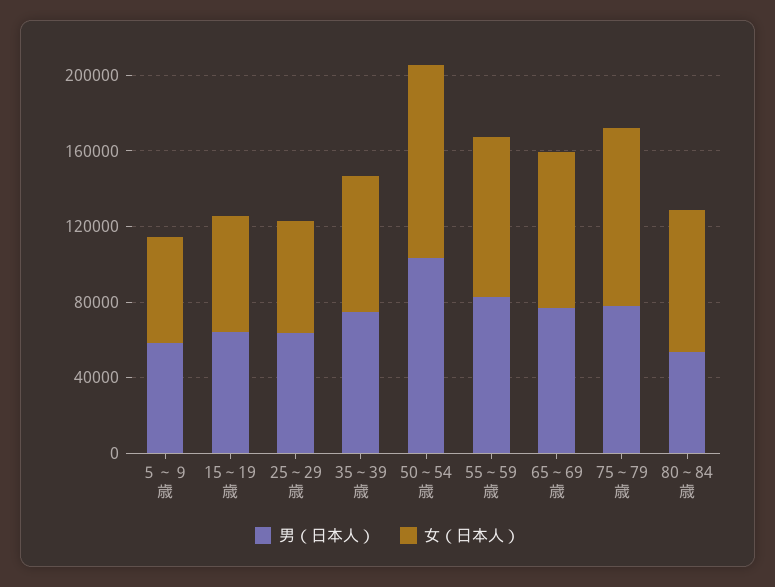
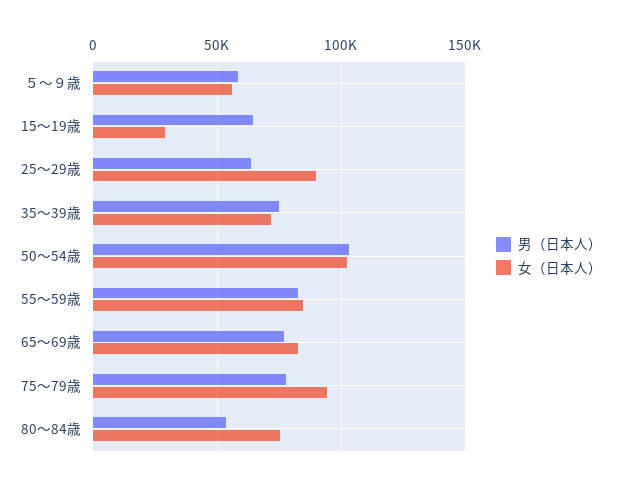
  {
    "男（日本人）": {
      "５～９歳": 60000,
      "15～19歳": 65000,
      "25～29歳": 65000,
      "35～39歳": 75000,
      "50～54歳": 105000,
      "55～59歳": 85000,
      "65～69歳": 75000,
      "75～79歳": 80000,
      "80～84歳": 55000
    },
    "女（日本人）": {
      "５～９歳": 55000,
-     "15～19歳": 60000,
+     "15～19歳": 30000,
-     "25～29歳": 60000,
+     "25～29歳": 90000,
      "35～39歳": 70000,
      "50～54歳": 100000,
      "55～59歳": 85000,
      "65～69歳": 80000,
      "75～79歳": 95000,
      "80～84歳": 75000
    }
  }

